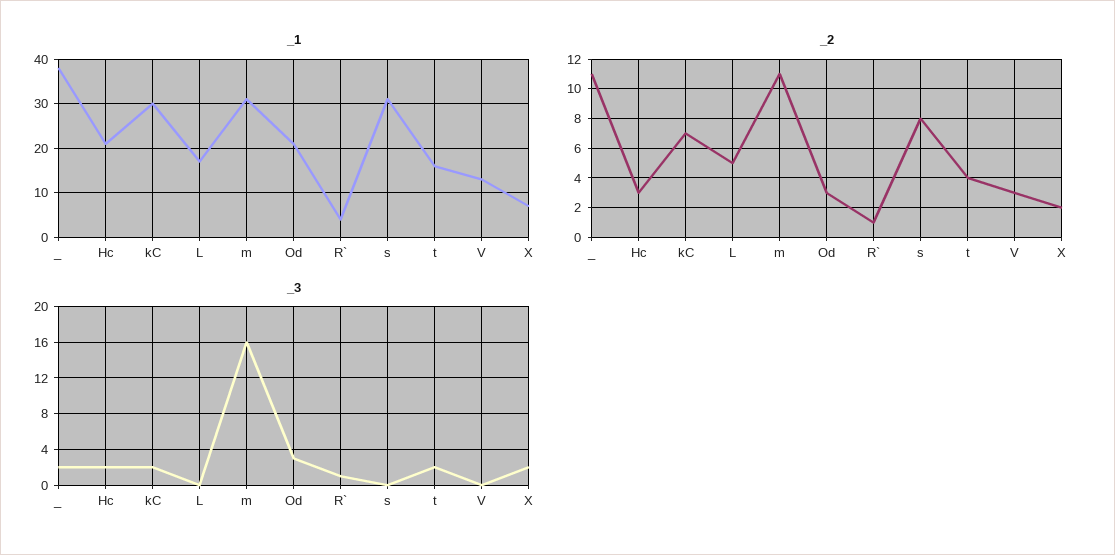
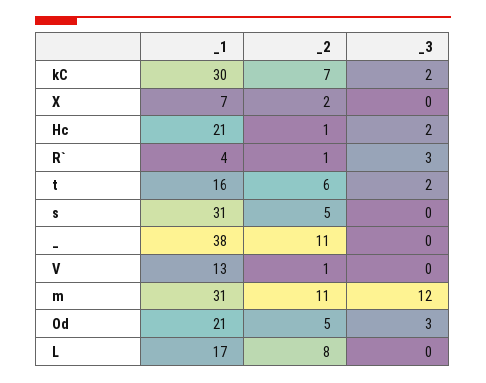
  {
    "_1": {
      "_": 38,
      "Hc": 21,
      "kC": 30,
      "L": 17,
      "m": 31,
      "Od": 21,
      "R`": 4,
      "s": 31,
      "t": 16,
      "V": 13,
      "X": 7
    },
    "_2": {
      "_": 11,
-     "Hc": 3,
+     "Hc": 1,
      "kC": 7,
-     "L": 5,
+     "L": 8,
      "m": 11,
-     "Od": 3,
+     "Od": 5,
      "R`": 1,
-     "s": 8,
+     "s": 5,
-     "t": 4,
+     "t": 6,
-     "V": 3,
+     "V": 1,
      "X": 2
    },
    "_3": {
-     "_": 2,
+     "_": 0,
      "Hc": 2,
      "kC": 2,
      "L": 0,
-     "m": 16,
+     "m": 12,
      "Od": 3,
-     "R`": 1,
+     "R`": 3,
      "s": 0,
      "t": 2,
      "V": 0,
-     "X": 2
+     "X": 0
    }
  }

